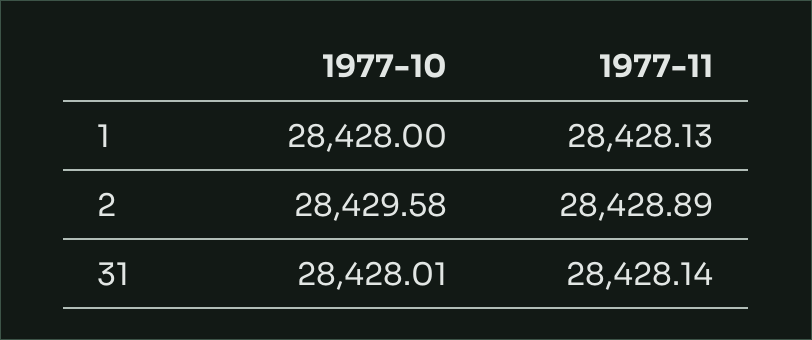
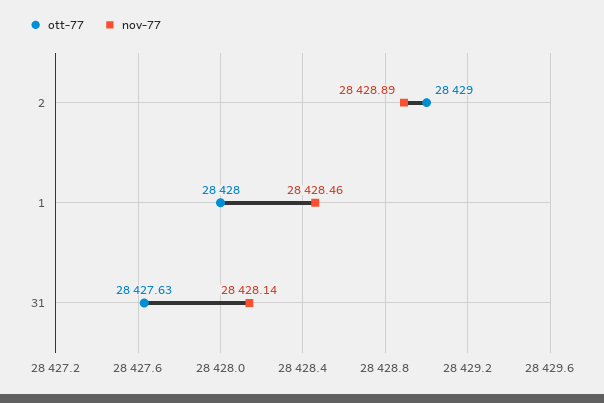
  {
    "1977-10": {
      "1": 28428,
-     "2": 28429.58,
+     "2": 28429,
-     "31": 28428.01
+     "31": 28427.63
    },
    "1977-11": {
-     "1": 28428.13,
+     "1": 28428.46,
      "2": 28428.89,
      "31": 28428.14
    }
  }

